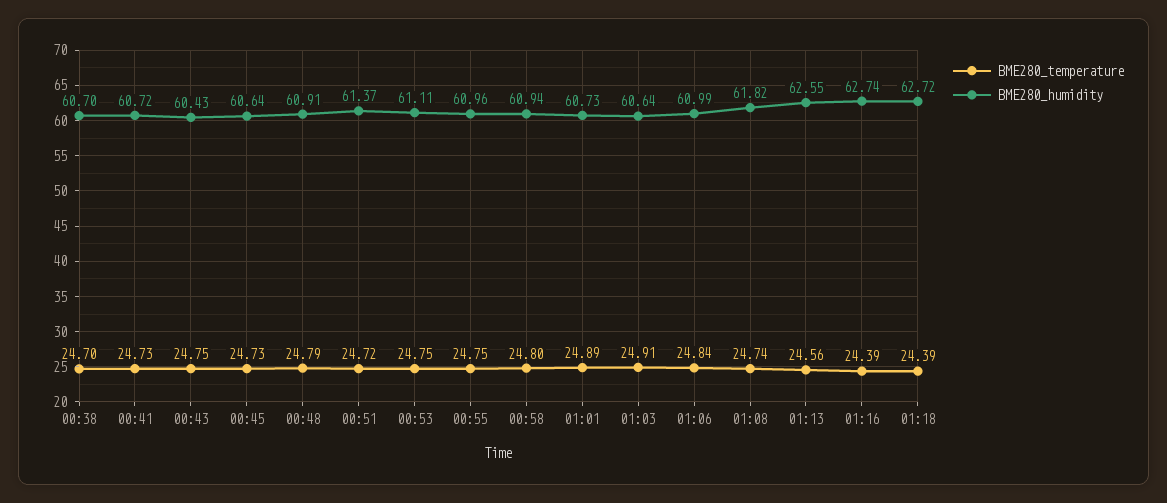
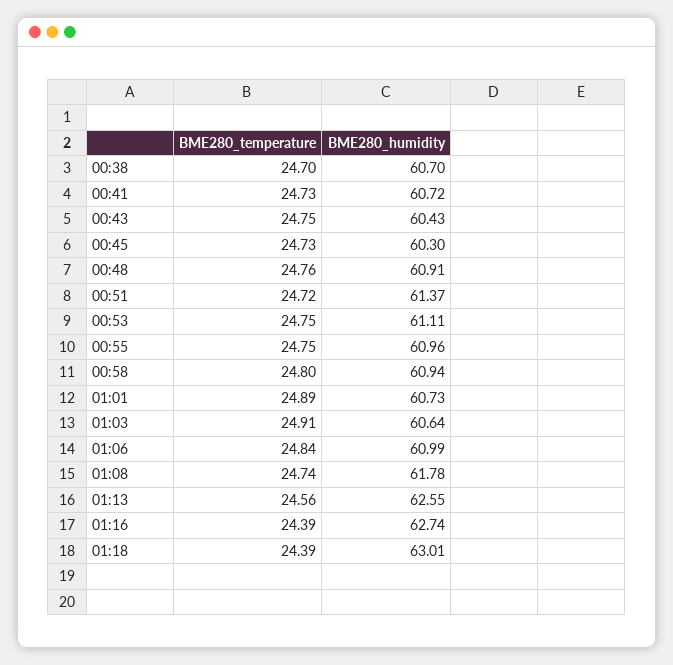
  {
    "BME280_temperature": {
      "00:38": 24.7,
      "00:41": 24.73,
      "00:43": 24.75,
      "00:45": 24.73,
-     "00:48": 24.79,
+     "00:48": 24.76,
      "00:51": 24.72,
      "00:53": 24.75,
      "00:55": 24.75,
      "00:58": 24.8,
      "01:01": 24.89,
      "01:03": 24.91,
      "01:06": 24.84,
      "01:08": 24.74,
      "01:13": 24.56,
      "01:16": 24.39,
      "01:18": 24.39
    },
    "BME280_humidity": {
      "00:38": 60.7,
      "00:41": 60.72,
      "00:43": 60.43,
-     "00:45": 60.64,
+     "00:45": 60.3,
      "00:48": 60.91,
      "00:51": 61.37,
      "00:53": 61.11,
      "00:55": 60.96,
      "00:58": 60.94,
      "01:01": 60.73,
      "01:03": 60.64,
      "01:06": 60.99,
-     "01:08": 61.82,
+     "01:08": 61.78,
      "01:13": 62.55,
      "01:16": 62.74,
-     "01:18": 62.72
+     "01:18": 63.01
    }
  }

